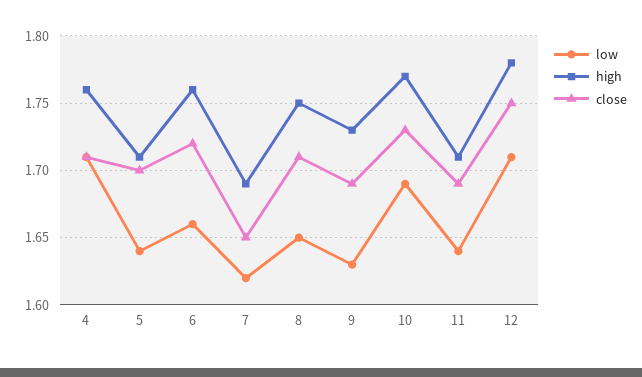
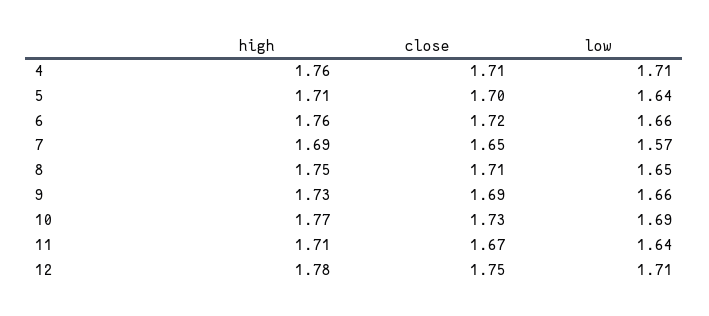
  {
    "low": {
      "4": 1.71,
      "5": 1.64,
      "6": 1.66,
-     "7": 1.62,
+     "7": 1.57,
      "8": 1.65,
-     "9": 1.63,
+     "9": 1.66,
      "10": 1.69,
      "11": 1.64,
      "12": 1.71
    },
    "high": {
      "4": 1.76,
      "5": 1.71,
      "6": 1.76,
      "7": 1.69,
      "8": 1.75,
      "9": 1.73,
      "10": 1.77,
      "11": 1.71,
      "12": 1.78
    },
    "close": {
      "4": 1.71,
      "5": 1.7,
      "6": 1.72,
      "7": 1.65,
      "8": 1.71,
      "9": 1.69,
      "10": 1.73,
-     "11": 1.69,
+     "11": 1.67,
      "12": 1.75
    }
  }

